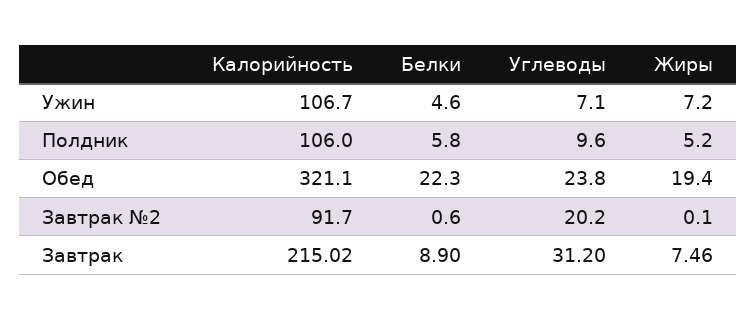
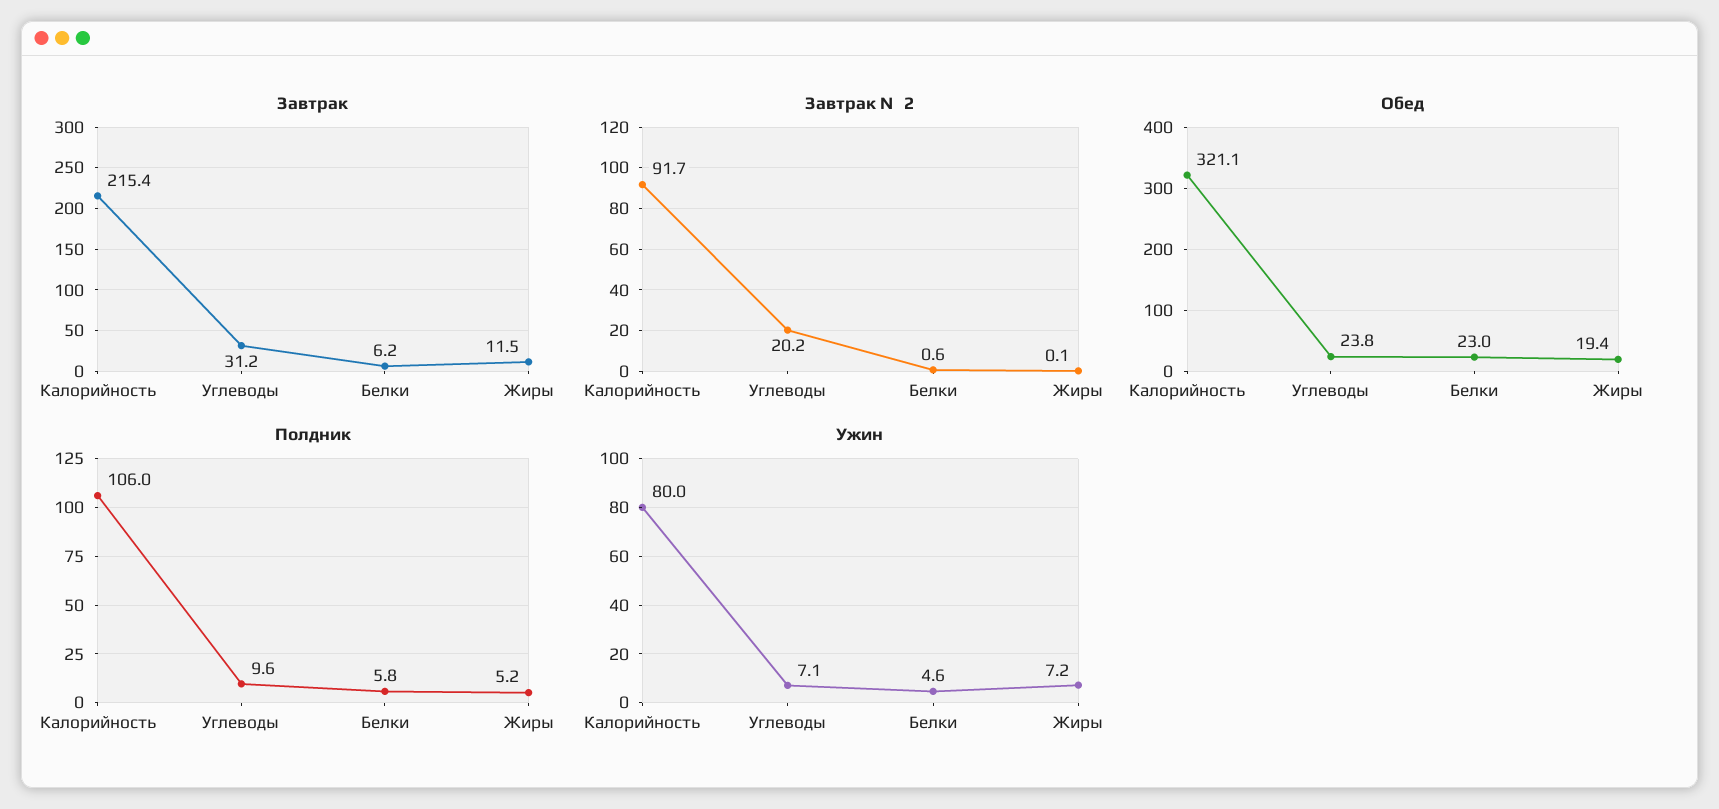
  {
    "Ужин": {
-     "Калорийность": 106.7,
+     "Калорийность": 80,
      "Белки": 4.6,
      "Углеводы": 7.1,
      "Жиры": 7.2
    },
    "Полдник": {
      "Калорийность": 106,
      "Белки": 5.8,
      "Углеводы": 9.6,
      "Жиры": 5.2
    },
    "Обед": {
      "Калорийность": 321.1,
-     "Белки": 22.3,
+     "Белки": 23,
      "Углеводы": 23.8,
      "Жиры": 19.4
    },
    "Завтрак №2": {
      "Калорийность": 91.7,
      "Белки": 0.6,
      "Углеводы": 20.2,
      "Жиры": 0.1
    },
    "Завтрак": {
-     "Калорийность": 215.02,
+     "Калорийность": 215.4,
-     "Белки": 8.9,
+     "Белки": 6.2,
      "Углеводы": 31.2,
-     "Жиры": 7.46
+     "Жиры": 11.5
    }
  }

